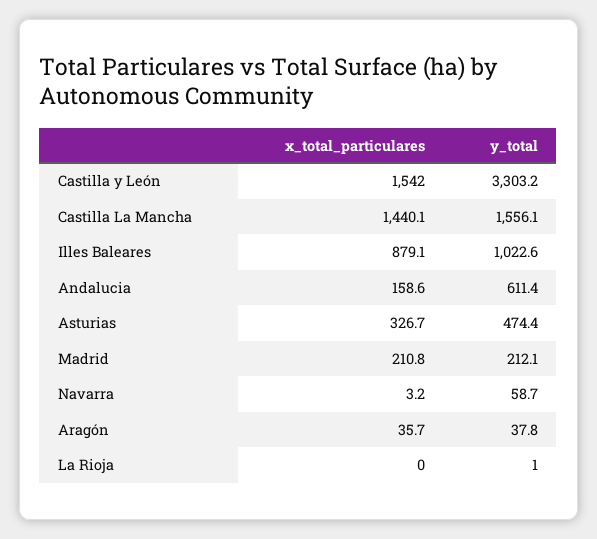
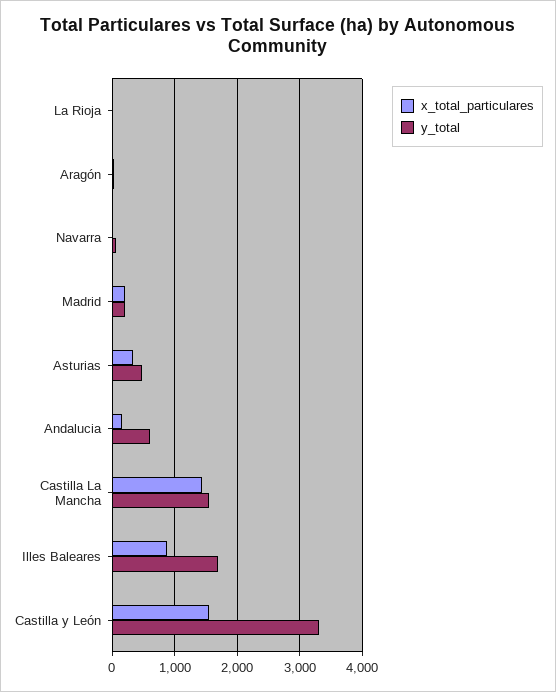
  {
    "x_total_particulares": {
      "Castilla y León": 1542,
      "Castilla La Mancha": 1440.1,
      "Illes Baleares": 879.1,
      "Andalucia": 158.6,
      "Asturias": 326.7,
      "Madrid": 210.8,
      "Navarra": 3.2,
      "Aragón": 35.7,
      "La Rioja": 0
    },
    "y_total": {
      "Castilla y León": 3303.2,
      "Castilla La Mancha": 1556.1,
-     "Illes Baleares": 1022.6,
+     "Illes Baleares": 1700,
      "Andalucia": 611.4,
      "Asturias": 474.4,
      "Madrid": 212.1,
      "Navarra": 58.7,
      "Aragón": 37.8,
      "La Rioja": 1
    }
  }

